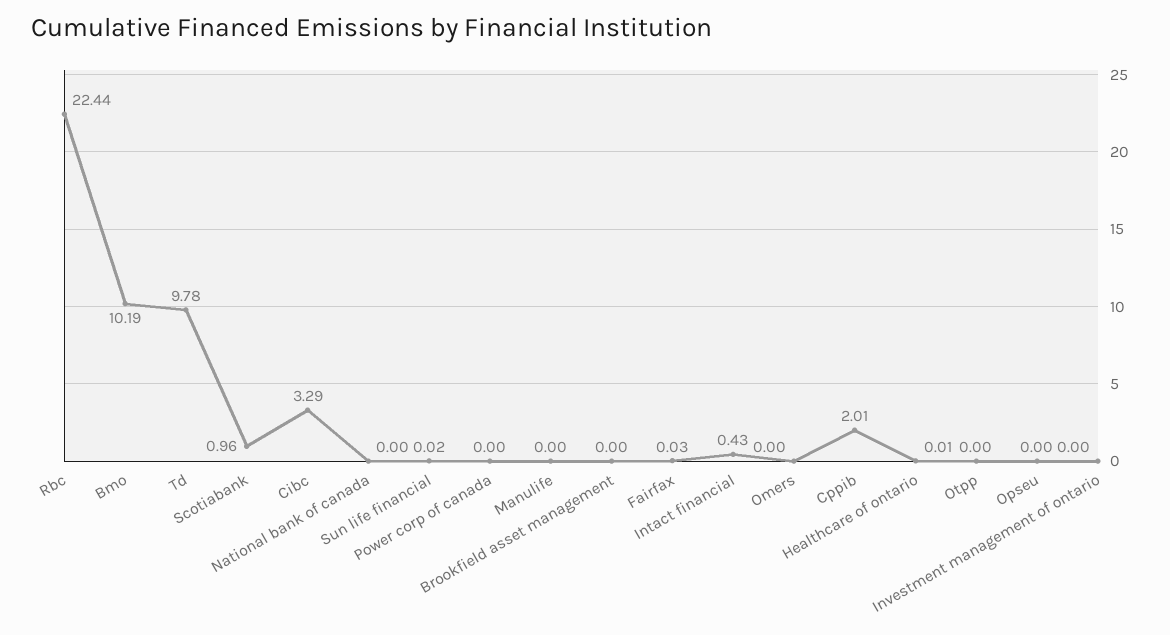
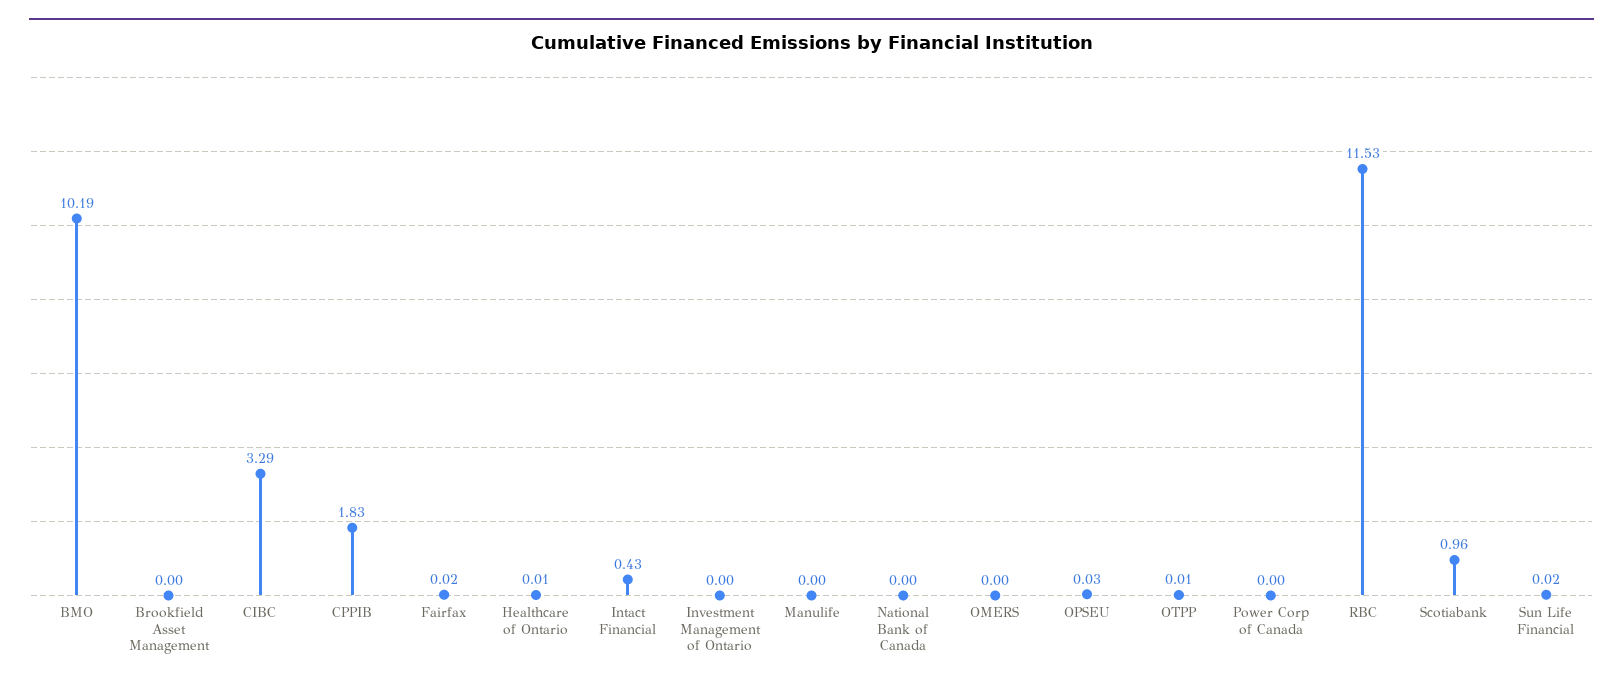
  {
-   "Rbc": 22.44,
+   "Rbc": 11.53,
    "Bmo": 10.19,
-   "Td": 9.78,
    "Scotiabank": 0.96,
    "Cibc": 3.29,
    "National bank of canada": 0,
    "Sun life financial": 0.02,
    "Power corp of canada": 0,
    "Manulife": 0,
    "Brookfield asset management": 0,
-   "Fairfax": 0.03,
+   "Fairfax": 0.02,
    "Intact financial": 0.43,
    "Omers": 0,
-   "Cppib": 2.01,
+   "Cppib": 1.83,
    "Healthcare of ontario": 0.01,
-   "Otpp": 0,
+   "Otpp": 0.01,
-   "Opseu": 0,
+   "Opseu": 0.03,
    "Investment management of ontario": 0
  }

